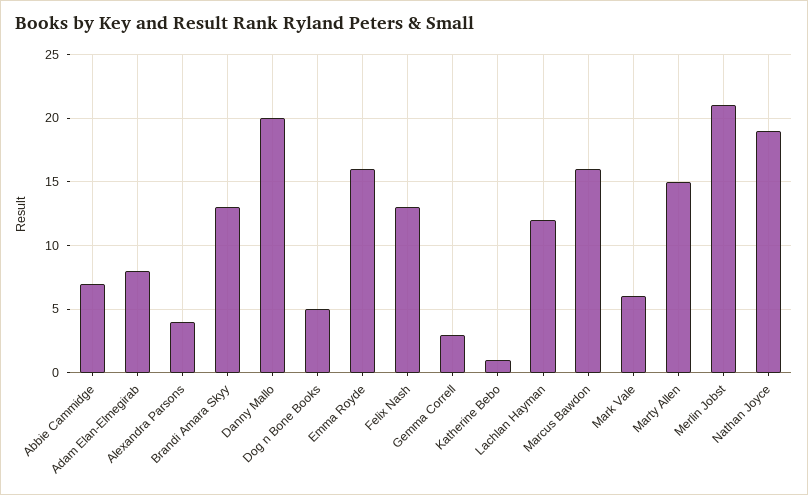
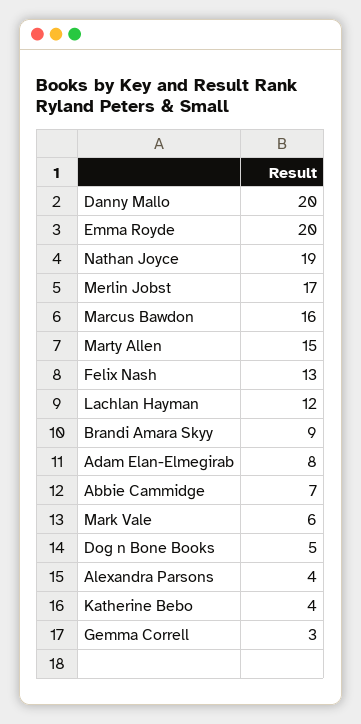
  {
    "Abbie Cammidge": 7,
    "Adam Elan-Elmegirab": 8,
    "Alexandra Parsons": 4,
-   "Brandi Amara Skyy": 13,
+   "Brandi Amara Skyy": 9,
    "Danny Mallo": 20,
    "Dog n Bone Books": 5,
-   "Emma Royde": 16,
+   "Emma Royde": 20,
    "Felix Nash": 13,
    "Gemma Correll": 3,
-   "Katherine Bebo": 1,
+   "Katherine Bebo": 4,
    "Lachlan Hayman": 12,
    "Marcus Bawdon": 16,
    "Mark Vale": 6,
    "Marty Allen": 15,
-   "Merlin Jobst": 21,
+   "Merlin Jobst": 17,
    "Nathan Joyce": 19
  }

